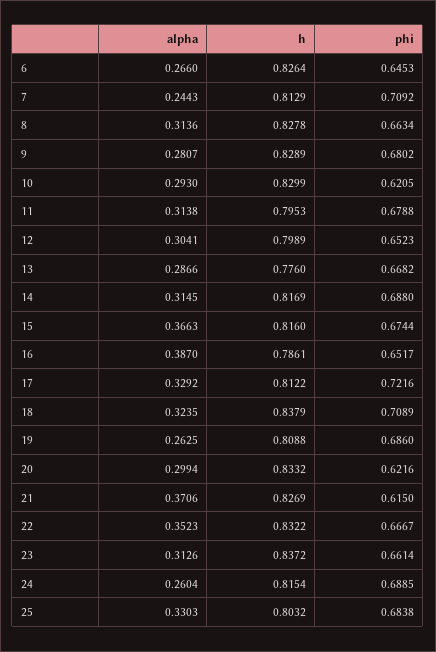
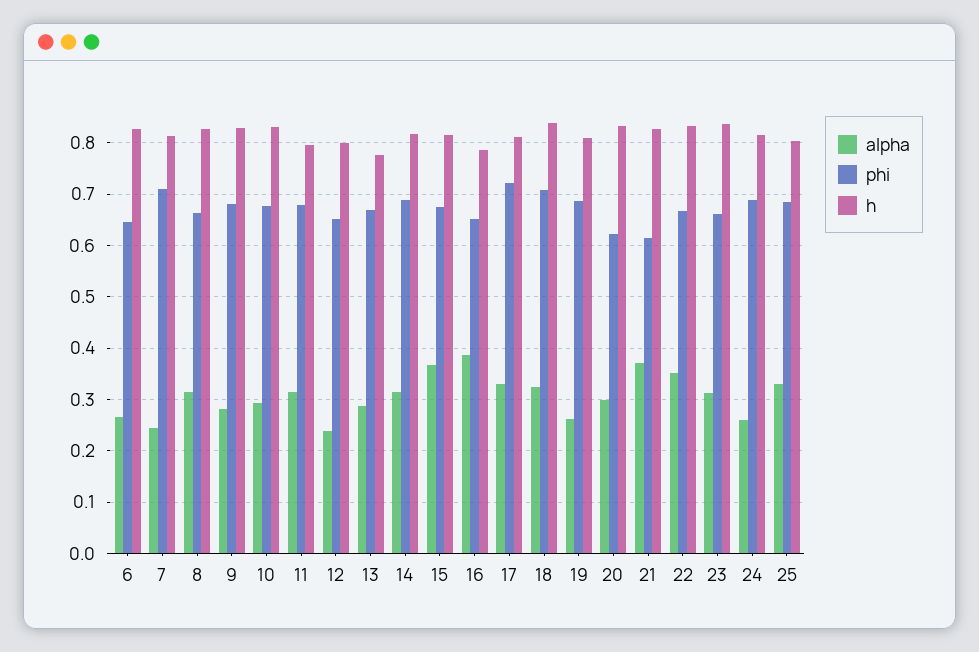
  {
    "alpha": {
      "6": 0.266,
      "7": 0.2443,
      "8": 0.3136,
      "9": 0.2807,
      "10": 0.293,
      "11": 0.3138,
-     "12": 0.3041,
+     "12": 0.24,
      "13": 0.2866,
      "14": 0.3145,
      "15": 0.3663,
      "16": 0.387,
      "17": 0.3292,
      "18": 0.3235,
      "19": 0.2625,
      "20": 0.2994,
      "21": 0.3706,
      "22": 0.3523,
      "23": 0.3126,
      "24": 0.2604,
      "25": 0.3303
    },
    "h": {
      "6": 0.8264,
      "7": 0.8129,
      "8": 0.8278,
      "9": 0.8289,
      "10": 0.8299,
      "11": 0.7953,
      "12": 0.7989,
      "13": 0.776,
      "14": 0.8169,
      "15": 0.816,
      "16": 0.7861,
      "17": 0.8122,
      "18": 0.8379,
      "19": 0.8088,
      "20": 0.8332,
      "21": 0.8269,
      "22": 0.8322,
      "23": 0.8372,
      "24": 0.8154,
      "25": 0.8032
    },
    "phi": {
      "6": 0.6453,
      "7": 0.7092,
      "8": 0.6634,
      "9": 0.6802,
-     "10": 0.6205,
+     "10": 0.68,
      "11": 0.6788,
      "12": 0.6523,
      "13": 0.6682,
      "14": 0.688,
      "15": 0.6744,
      "16": 0.6517,
      "17": 0.7216,
      "18": 0.7089,
      "19": 0.686,
      "20": 0.6216,
      "21": 0.615,
      "22": 0.6667,
      "23": 0.6614,
      "24": 0.6885,
      "25": 0.6838
    }
  }

